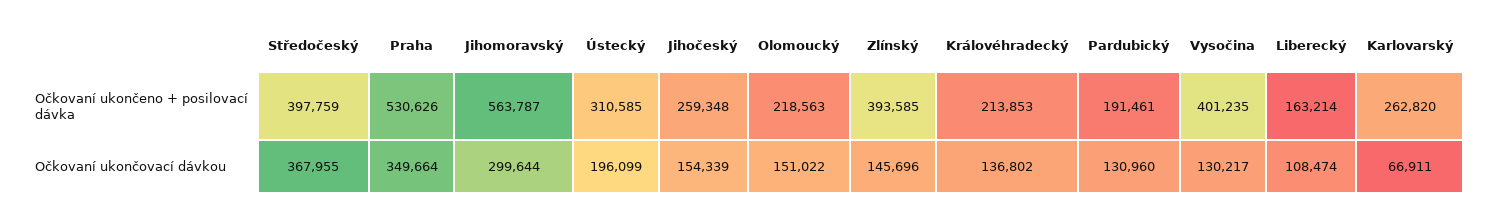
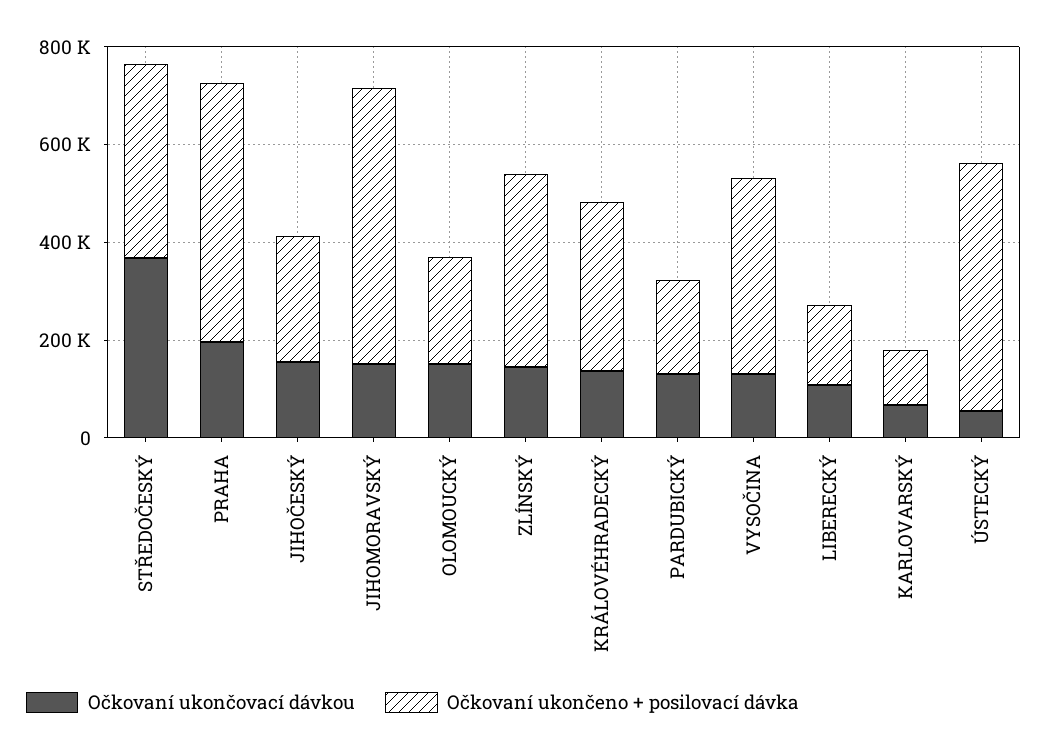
  {
    "Očkovaní ukončeno + posilovací dávka": {
      "Středočeský": 397759,
      "Praha": 530626,
      "Jihomoravský": 563787,
-     "Ústecký": 310585,
+     "Ústecký": 500000,
      "Jihočeský": 259348,
      "Olomoucký": 218563,
      "Zlínský": 393585,
-     "Královéhradecký": 213853,
+     "Královéhradecký": 350000,
      "Pardubický": 191461,
      "Vysočina": 401235,
      "Liberecký": 163214,
-     "Karlovarský": 262820
+     "Karlovarský": 100000
    },
    "Očkovaní ukončovací dávkou": {
      "Středočeský": 367955,
-     "Praha": 349664,
+     "Praha": 200000,
-     "Jihomoravský": 299644,
+     "Jihomoravský": 150000,
-     "Ústecký": 196099,
+     "Ústecký": 50000,
      "Jihočeský": 154339,
      "Olomoucký": 151022,
      "Zlínský": 145696,
      "Královéhradecký": 136802,
      "Pardubický": 130960,
      "Vysočina": 130217,
      "Liberecký": 108474,
      "Karlovarský": 66911
    }
  }

